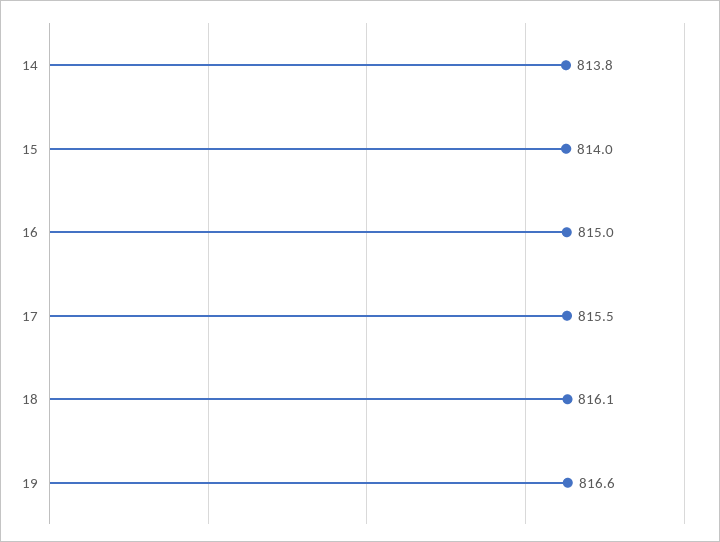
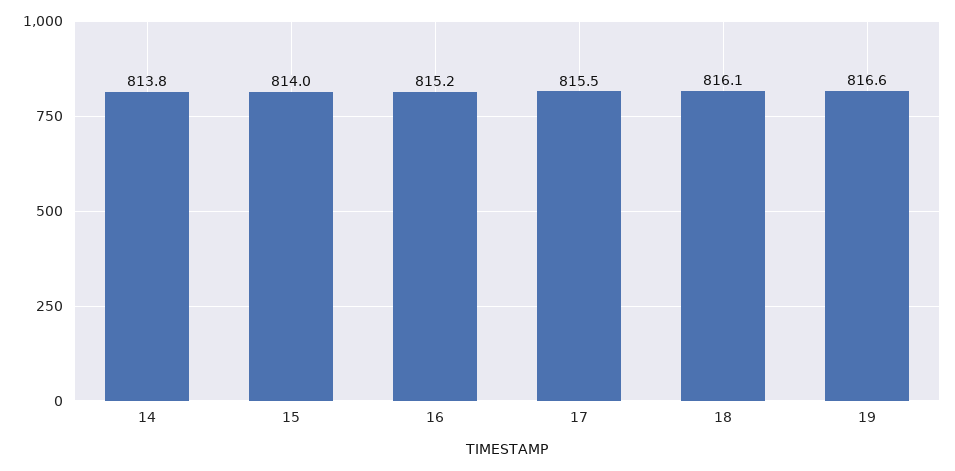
  {
    "14": 813.8,
    "15": 814,
-   "16": 815,
+   "16": 815.2,
    "17": 815.5,
    "18": 816.1,
    "19": 816.6
  }

